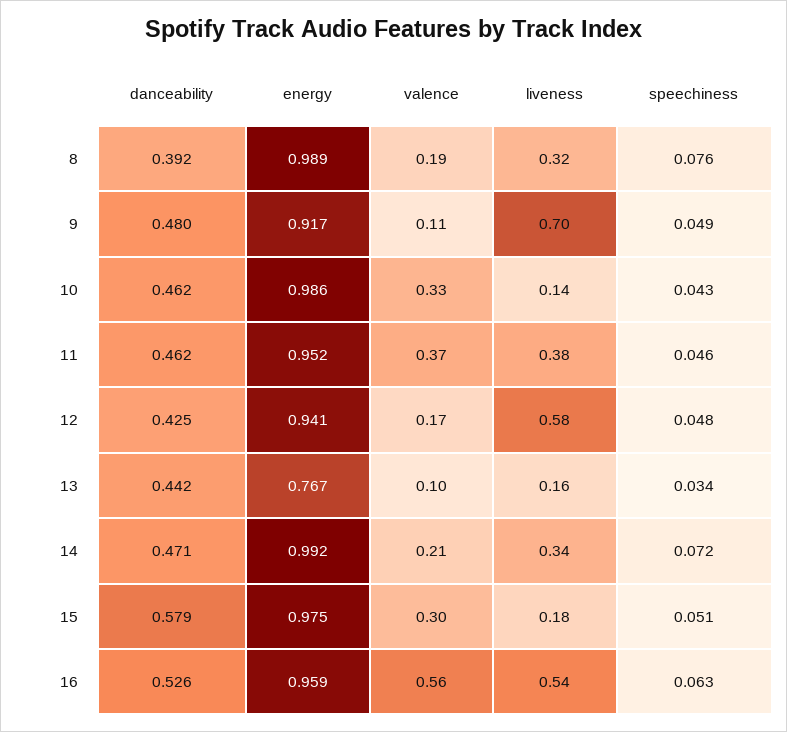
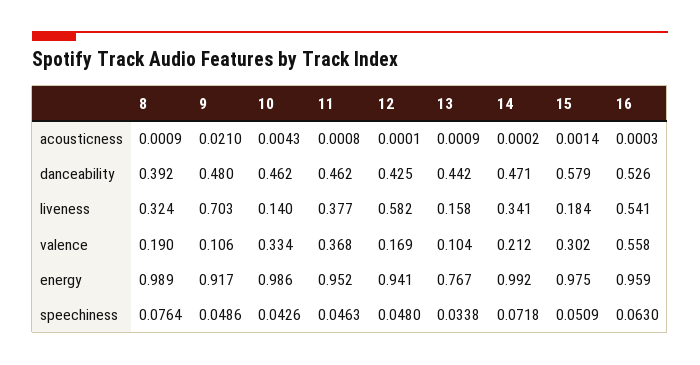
  {
    "danceability": {
      "8": 0.392,
      "9": 0.48,
      "10": 0.462,
      "11": 0.462,
      "12": 0.425,
      "13": 0.442,
      "14": 0.471,
      "15": 0.579,
      "16": 0.526
    },
    "energy": {
      "8": 0.989,
      "9": 0.917,
      "10": 0.986,
      "11": 0.952,
      "12": 0.941,
      "13": 0.767,
      "14": 0.992,
      "15": 0.975,
      "16": 0.959
    },
    "valence": {
      "8": 0.19,
      "9": 0.106,
      "10": 0.334,
      "11": 0.368,
      "12": 0.169,
      "13": 0.104,
      "14": 0.212,
      "15": 0.302,
      "16": 0.558
    },
    "liveness": {
      "8": 0.324,
      "9": 0.703,
      "10": 0.14,
      "11": 0.377,
      "12": 0.582,
      "13": 0.158,
      "14": 0.341,
      "15": 0.184,
      "16": 0.541
    },
    "speechiness": {
      "8": 0.0764,
      "9": 0.0486,
      "10": 0.0426,
      "11": 0.0463,
      "12": 0.048,
      "13": 0.0338,
      "14": 0.0718,
      "15": 0.0509,
      "16": 0.063
-   }
+   },
+   "acousticness": {
+     "8": 0.0009,
+     "9": 0.021,
+     "10": 0.0043,
+     "11": 0.0008,
+     "12": 0.0001,
+     "13": 0.0009,
+     "14": 0.0002,
+     "15": 0.0014,
+     "16": 0.0003
+   }
  }

